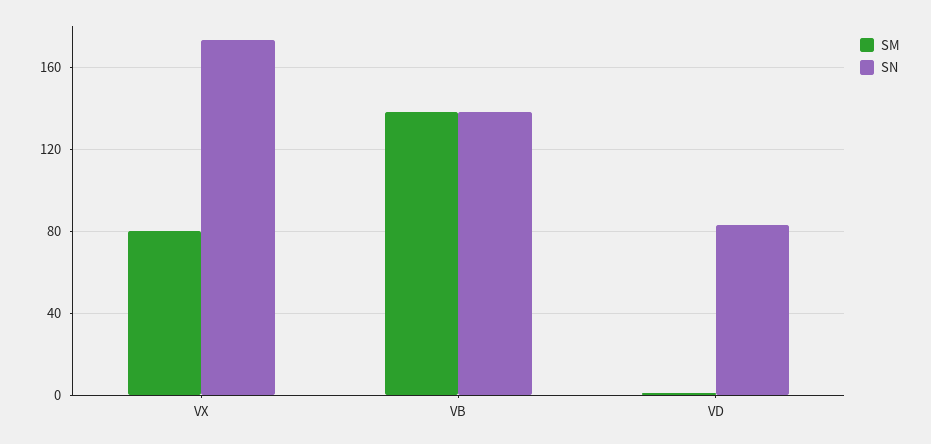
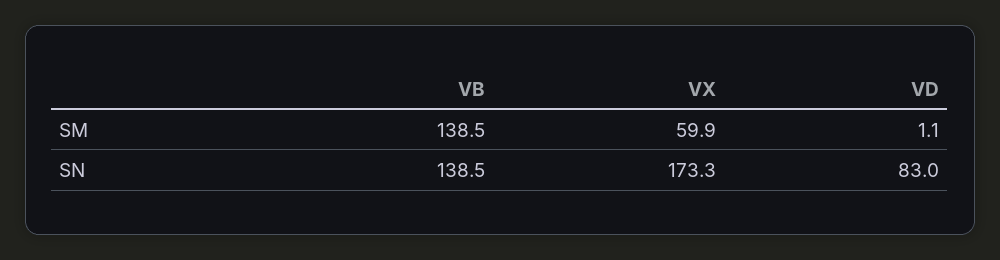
  {
    "SM": {
-     "VX": 80,
+     "VX": 59.9,
      "VB": 138.5,
      "VD": 1.1
    },
    "SN": {
      "VX": 173.3,
      "VB": 138.5,
      "VD": 83
    }
  }

